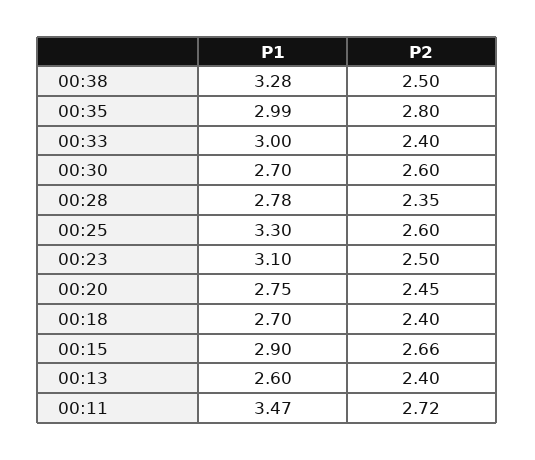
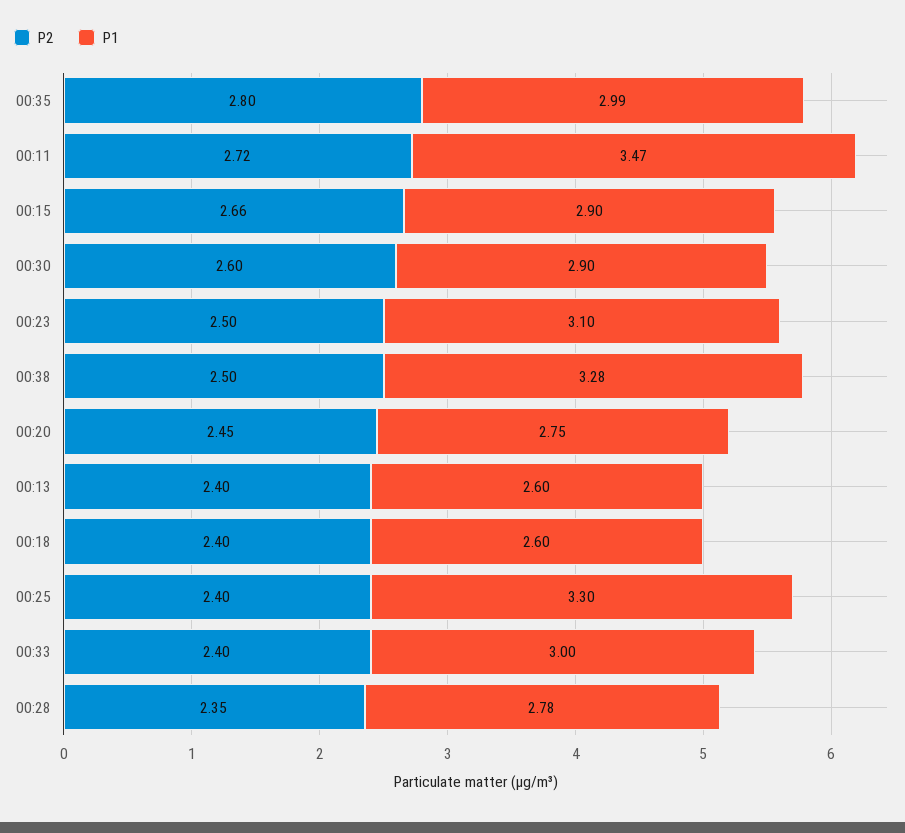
  {
    "P1": {
      "00:38": 3.28,
      "00:35": 2.99,
      "00:33": 3,
-     "00:30": 2.7,
+     "00:30": 2.9,
      "00:28": 2.78,
      "00:25": 3.3,
      "00:23": 3.1,
      "00:20": 2.75,
-     "00:18": 2.7,
+     "00:18": 2.6,
      "00:15": 2.9,
      "00:13": 2.6,
      "00:11": 3.47
    },
    "P2": {
      "00:38": 2.5,
      "00:35": 2.8,
      "00:33": 2.4,
      "00:30": 2.6,
      "00:28": 2.35,
-     "00:25": 2.6,
+     "00:25": 2.4,
      "00:23": 2.5,
      "00:20": 2.45,
      "00:18": 2.4,
      "00:15": 2.66,
      "00:13": 2.4,
      "00:11": 2.72
    }
  }

